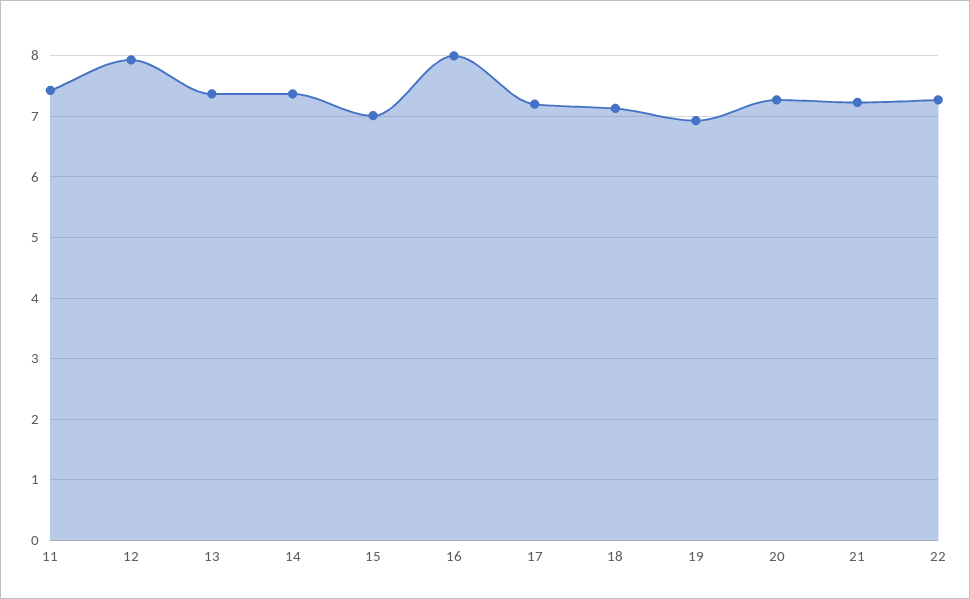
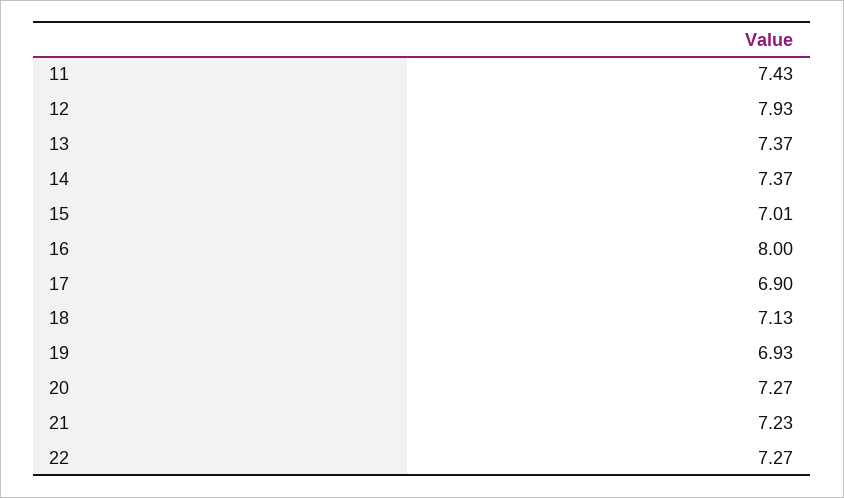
  {
    "11": 7.43,
    "12": 7.93,
    "13": 7.37,
    "14": 7.37,
    "15": 7.01,
    "16": 8,
-   "17": 7.2,
+   "17": 6.9,
    "18": 7.13,
    "19": 6.93,
    "20": 7.27,
    "21": 7.23,
    "22": 7.27
  }

